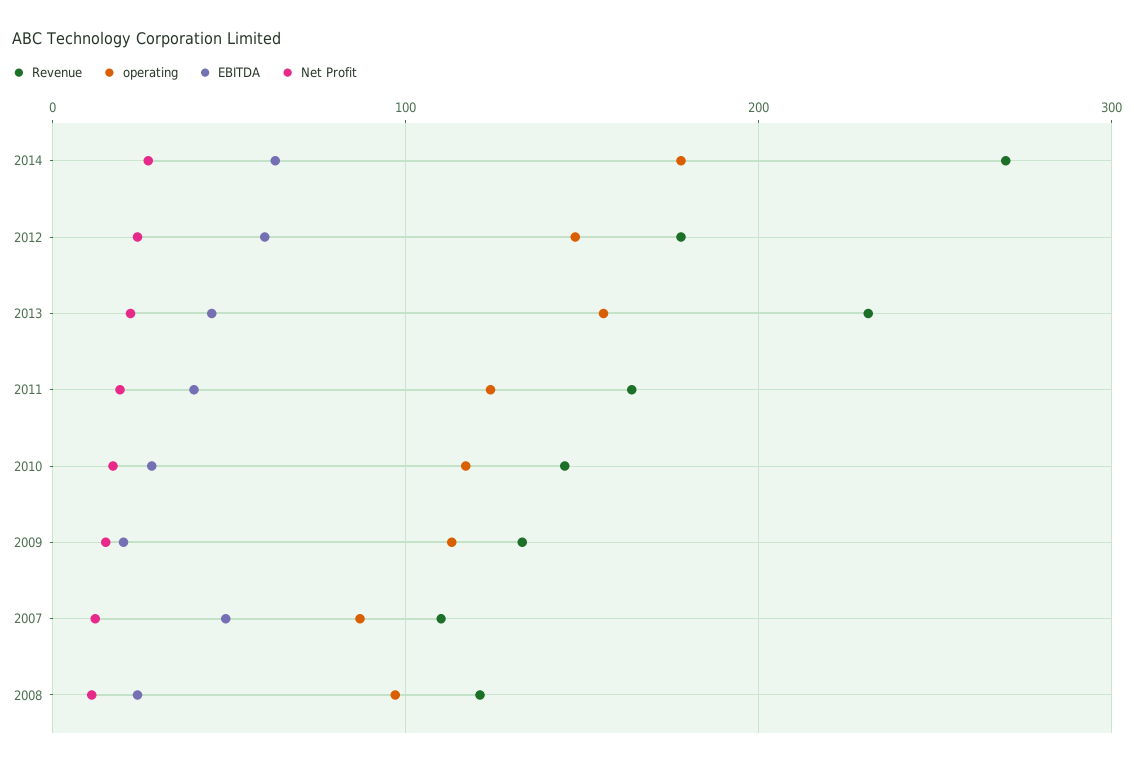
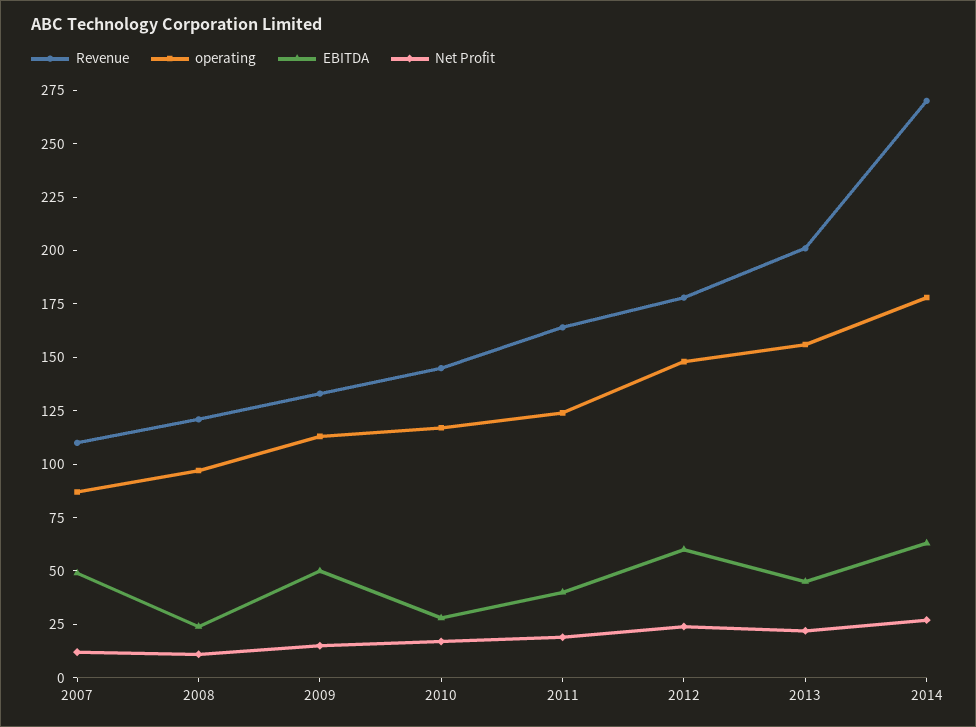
  {
    "Revenue": {
      "2014": 270,
      "2012": 180,
-     "2013": 230,
+     "2013": 200,
      "2011": 165,
      "2010": 145,
      "2009": 135,
      "2007": 110,
      "2008": 120
    },
    "operating": {
      "2014": 180,
      "2012": 150,
      "2013": 155,
      "2011": 125,
      "2010": 115,
      "2009": 115,
      "2007": 85,
      "2008": 95
    },
    "EBITDA": {
      "2014": 65,
      "2012": 60,
      "2013": 45,
      "2011": 40,
      "2010": 30,
-     "2009": 20,
+     "2009": 50,
      "2007": 50,
      "2008": 25
    },
    "Net Profit": {
      "2014": 25,
      "2012": 25,
      "2013": 20,
      "2011": 20,
      "2010": 15,
      "2009": 15,
      "2007": 10,
      "2008": 10
    }
  }

